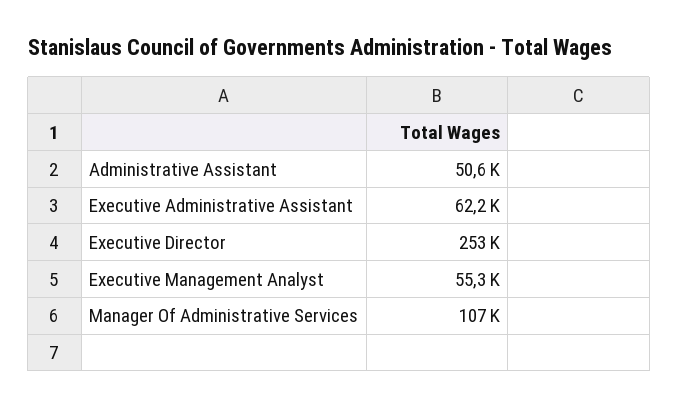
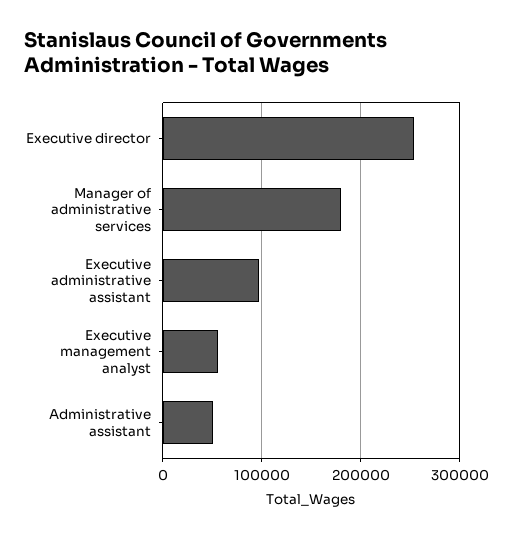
  {
    "Administrative Assistant": 50600,
-   "Executive Administrative Assistant": 62200,
+   "Executive Administrative Assistant": 100000,
    "Executive Director": 253000,
    "Executive Management Analyst": 55300,
-   "Manager Of Administrative Services": 107000
+   "Manager Of Administrative Services": 180000
  }

